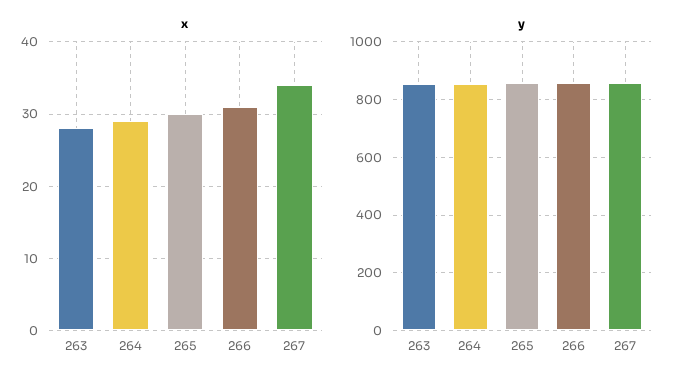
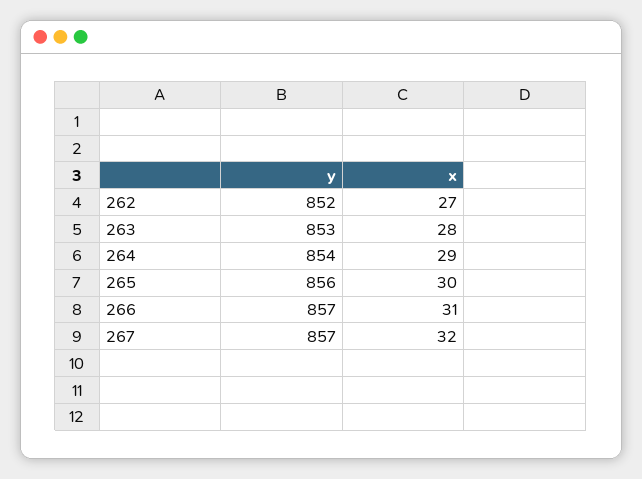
  {
    "x": {
      "263": 28,
      "264": 29,
      "265": 30,
      "266": 31,
-     "267": 34
+     "267": 32,
+     "262": 27
    },
    "y": {
      "263": 853,
      "264": 854,
      "265": 856,
      "266": 857,
-     "267": 857
+     "267": 857,
+     "262": 852
    }
  }

